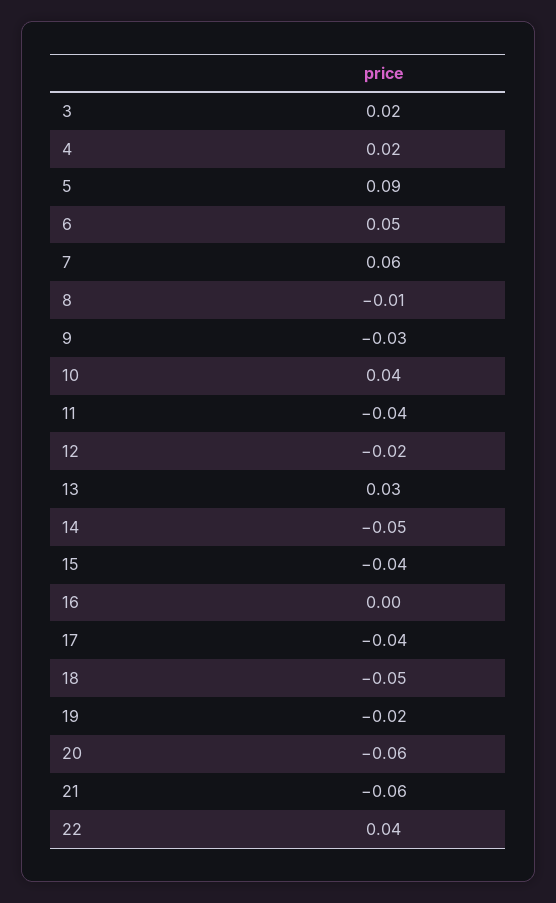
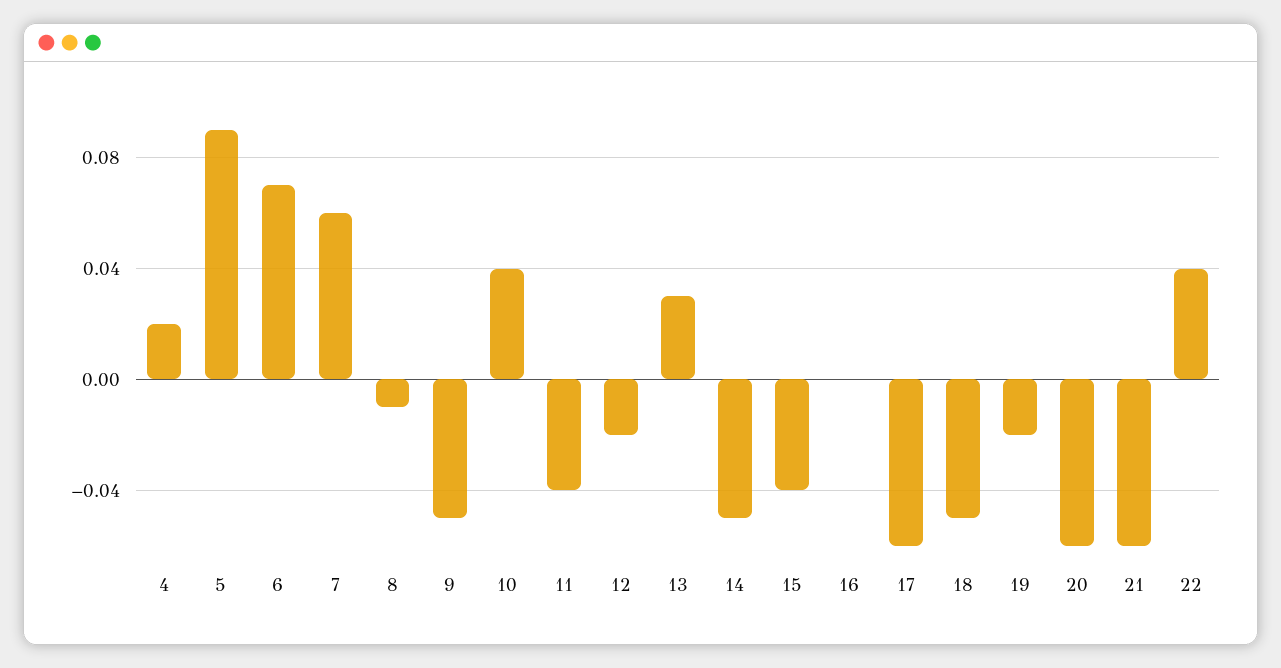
  {
-   "3": 0.02,
    "4": 0.02,
    "5": 0.09,
-   "6": 0.05,
+   "6": 0.07,
    "7": 0.06,
    "8": -0.01,
-   "9": -0.03,
+   "9": -0.05,
    "10": 0.04,
    "11": -0.04,
    "12": -0.02,
    "13": 0.03,
    "14": -0.05,
    "15": -0.04,
    "16": 0,
-   "17": -0.04,
+   "17": -0.06,
    "18": -0.05,
    "19": -0.02,
    "20": -0.06,
    "21": -0.06,
    "22": 0.04
  }

